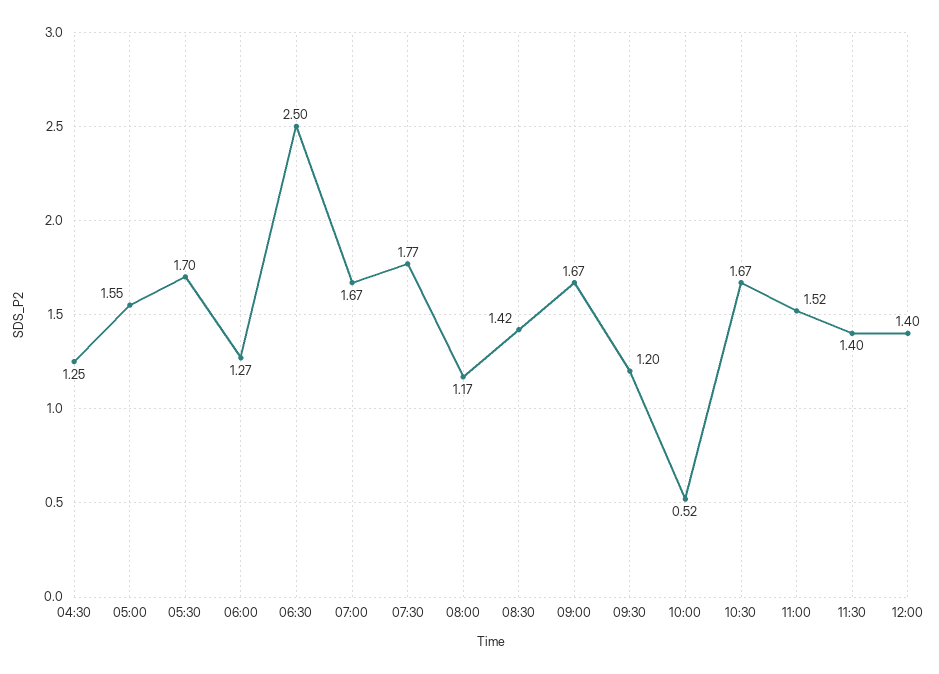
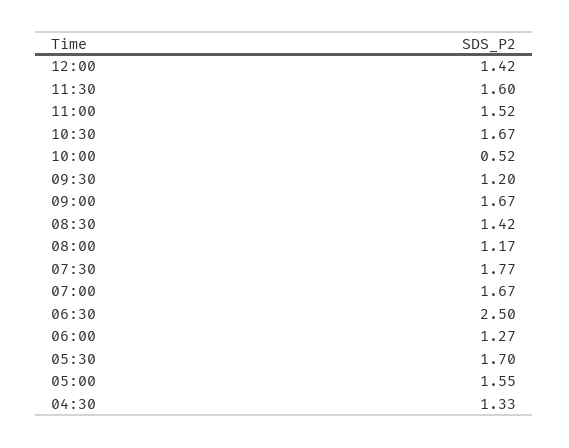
  {
-   "04:30": 1.25,
+   "04:30": 1.33,
    "05:00": 1.55,
    "05:30": 1.7,
    "06:00": 1.27,
    "06:30": 2.5,
    "07:00": 1.67,
    "07:30": 1.77,
    "08:00": 1.17,
    "08:30": 1.42,
    "09:00": 1.67,
    "09:30": 1.2,
    "10:00": 0.52,
    "10:30": 1.67,
    "11:00": 1.52,
-   "11:30": 1.4,
+   "11:30": 1.6,
-   "12:00": 1.4
+   "12:00": 1.42
  }

